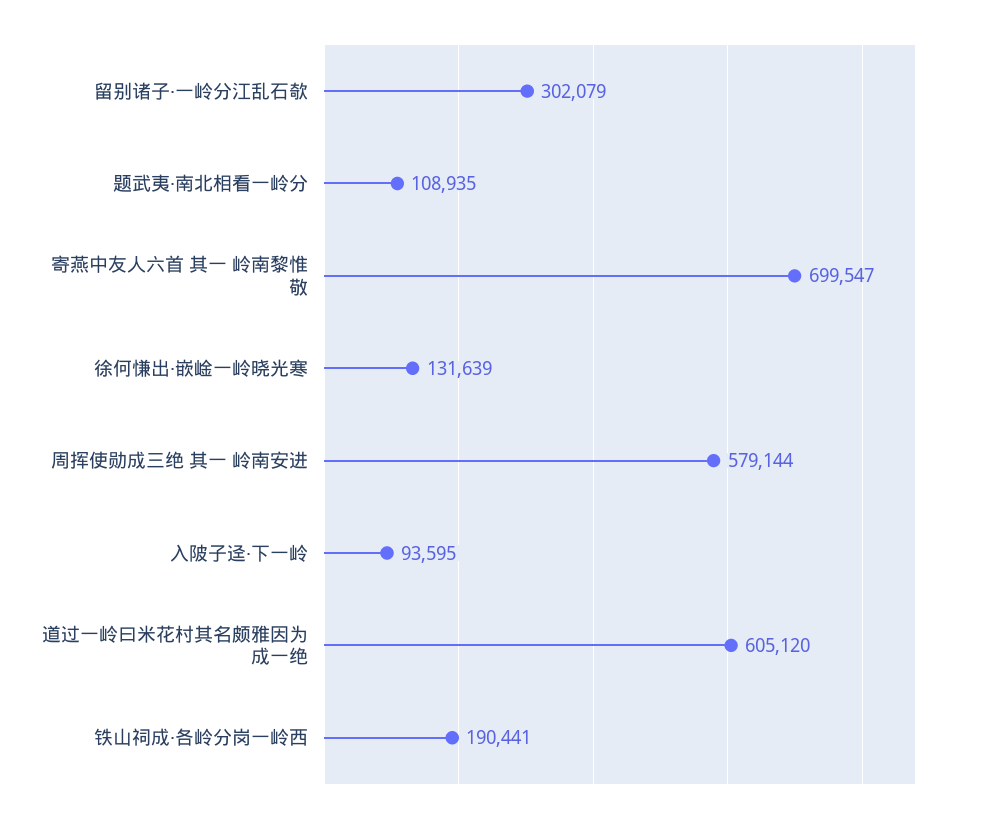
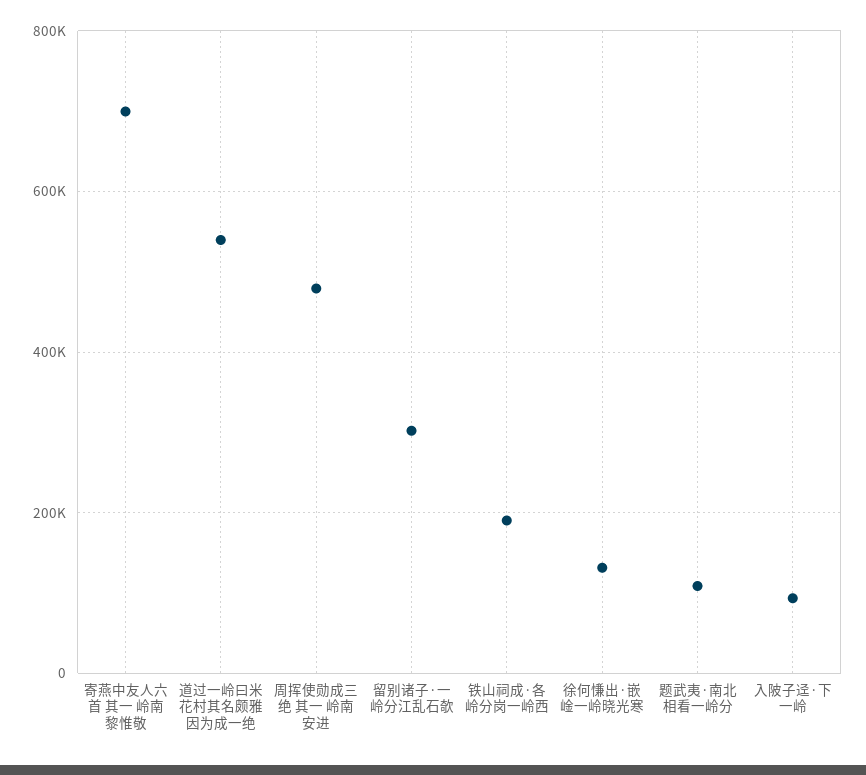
  {
    "留别诸子·一岭分江乱石欹": 302079,
    "题武夷·南北相看一岭分": 108935,
    "寄燕中友人六首 其一 岭南黎惟敬": 699547,
    "徐何慊出·嵌崯一岭晓光寒": 131639,
-   "周挥使勋成三绝 其一 岭南安进": 579144,
+   "周挥使勋成三绝 其一 岭南安进": 480000,
    "入陂子迳·下一岭": 93595,
-   "道过一岭曰米花村其名颇雅因为成一绝": 605120,
+   "道过一岭曰米花村其名颇雅因为成一绝": 540000,
    "铁山祠成·各岭分岗一岭西": 190441
  }

